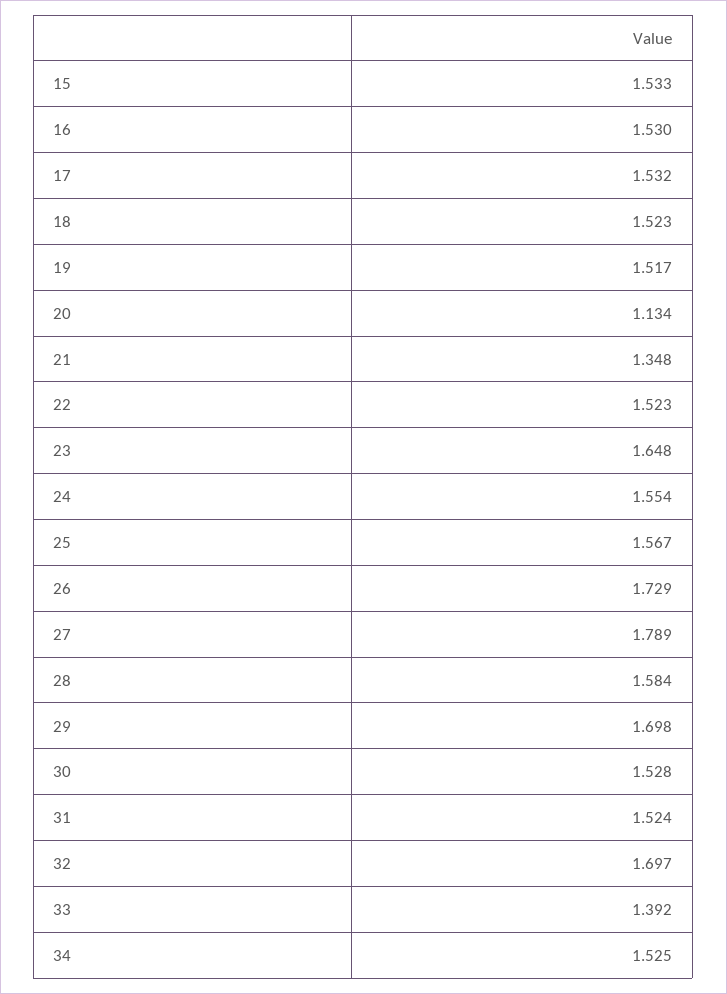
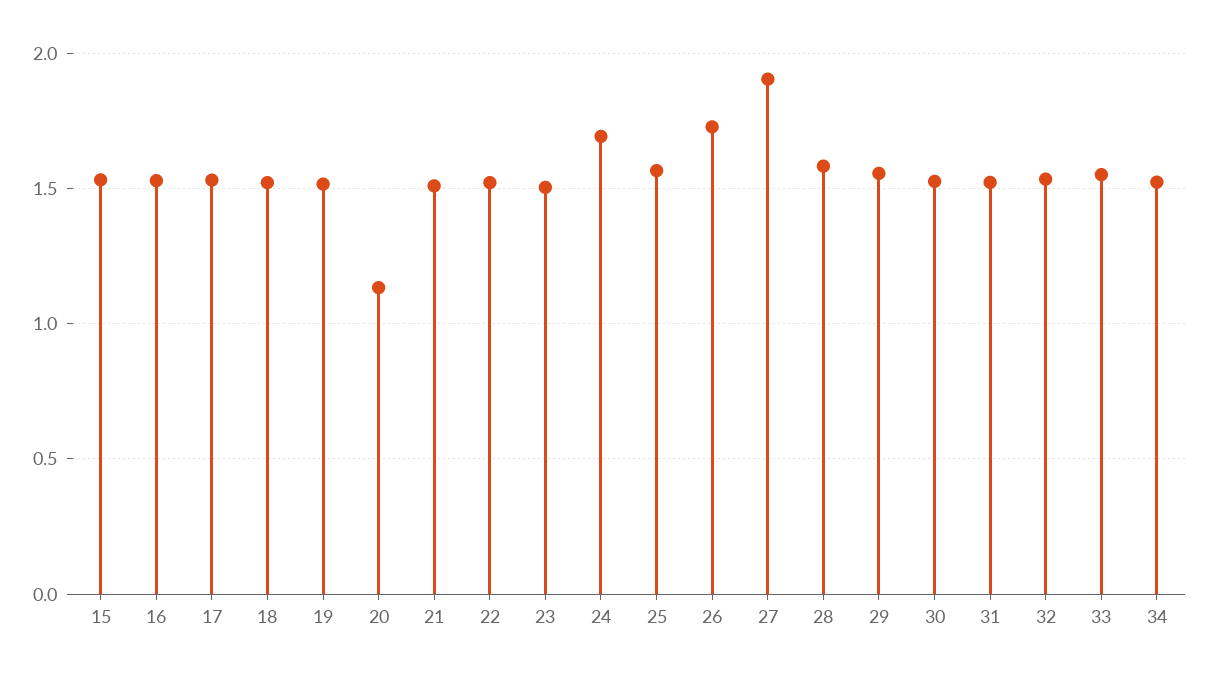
  {
    "15": 1.533,
    "16": 1.53,
    "17": 1.532,
    "18": 1.523,
    "19": 1.517,
    "20": 1.134,
-   "21": 1.348,
+   "21": 1.5,
    "22": 1.523,
-   "23": 1.648,
+   "23": 1.5,
-   "24": 1.554,
+   "24": 1.7,
    "25": 1.567,
    "26": 1.729,
-   "27": 1.789,
+   "27": 1.9,
    "28": 1.584,
-   "29": 1.698,
+   "29": 1.55,
    "30": 1.528,
    "31": 1.524,
-   "32": 1.697,
+   "32": 1.55,
-   "33": 1.392,
+   "33": 1.55,
    "34": 1.525
  }

